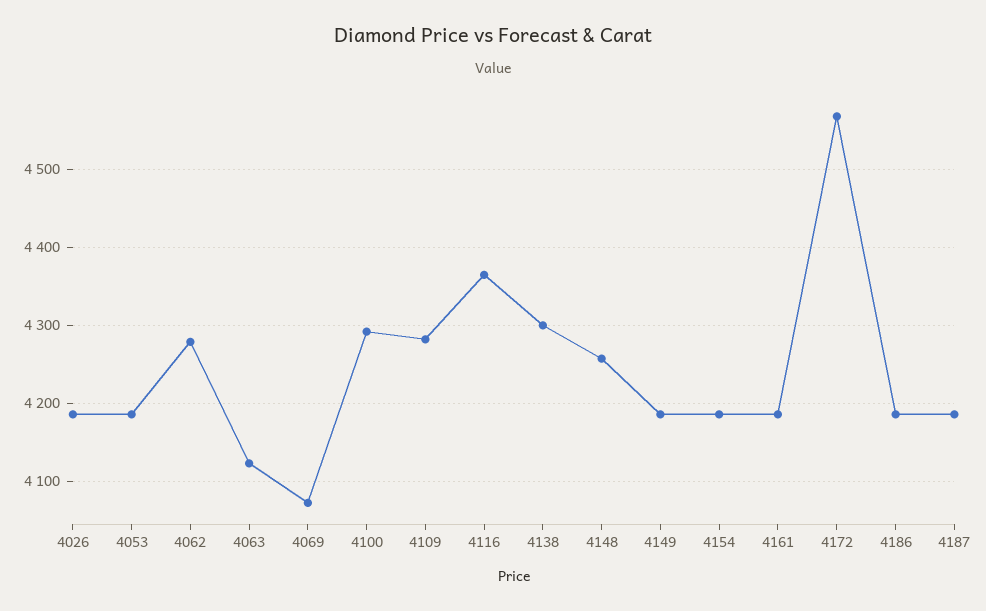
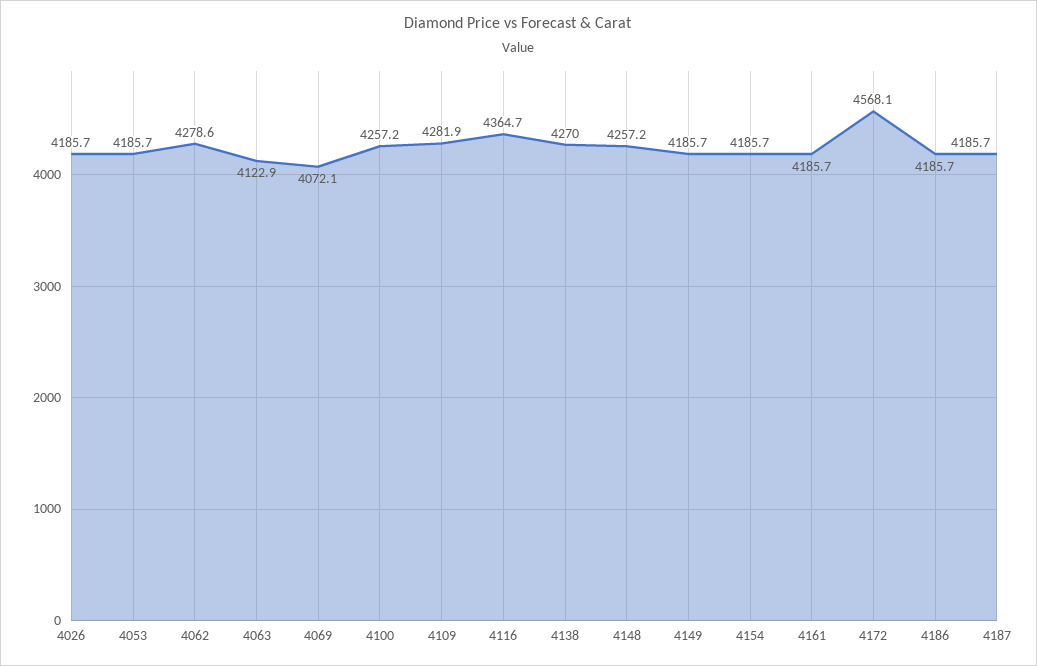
  {
    "4026": 4185.7,
    "4053": 4185.7,
    "4062": 4278.6,
    "4063": 4122.9,
    "4069": 4072.1,
-   "4100": 4290,
+   "4100": 4257.2,
    "4109": 4281.9,
    "4116": 4364.7,
-   "4138": 4300,
+   "4138": 4270,
    "4148": 4257.2,
    "4149": 4185.7,
    "4154": 4185.7,
    "4161": 4185.7,
    "4172": 4568.1,
    "4186": 4185.7,
    "4187": 4185.7
  }

